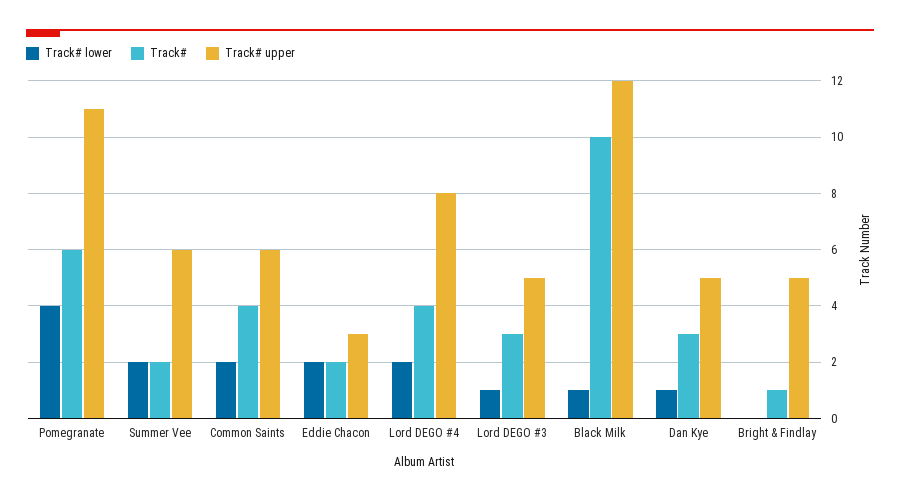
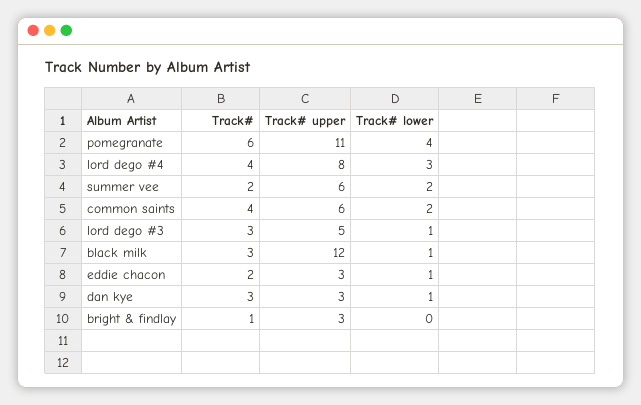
  {
    "Track# lower": {
      "Pomegranate": 4,
      "Summer Vee": 2,
      "Common Saints": 2,
-     "Eddie Chacon": 2,
+     "Eddie Chacon": 1,
-     "Lord DEGO #4": 2,
+     "Lord DEGO #4": 3,
      "Lord DEGO #3": 1,
      "Black Milk": 1,
      "Dan Kye": 1,
      "Bright & Findlay": 0
    },
    "Track#": {
      "Pomegranate": 6,
      "Summer Vee": 2,
      "Common Saints": 4,
      "Eddie Chacon": 2,
      "Lord DEGO #4": 4,
      "Lord DEGO #3": 3,
-     "Black Milk": 10,
+     "Black Milk": 3,
      "Dan Kye": 3,
      "Bright & Findlay": 1
    },
    "Track# upper": {
      "Pomegranate": 11,
      "Summer Vee": 6,
      "Common Saints": 6,
      "Eddie Chacon": 3,
      "Lord DEGO #4": 8,
      "Lord DEGO #3": 5,
      "Black Milk": 12,
-     "Dan Kye": 5,
+     "Dan Kye": 3,
-     "Bright & Findlay": 5
+     "Bright & Findlay": 3
    }
  }

